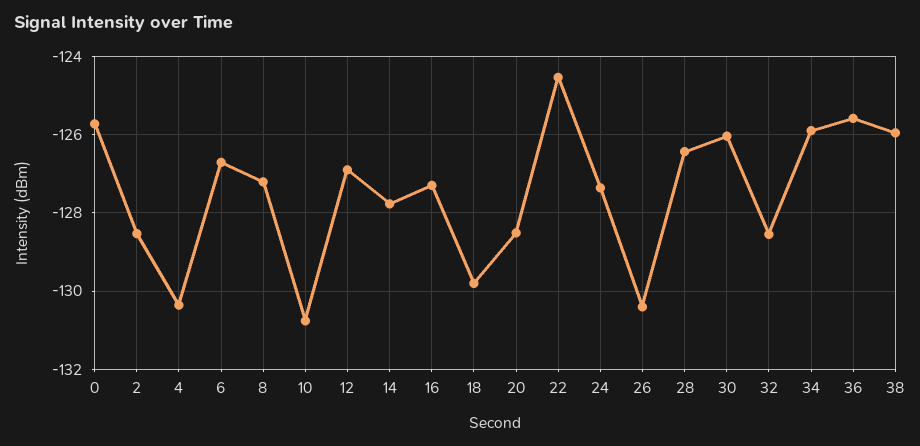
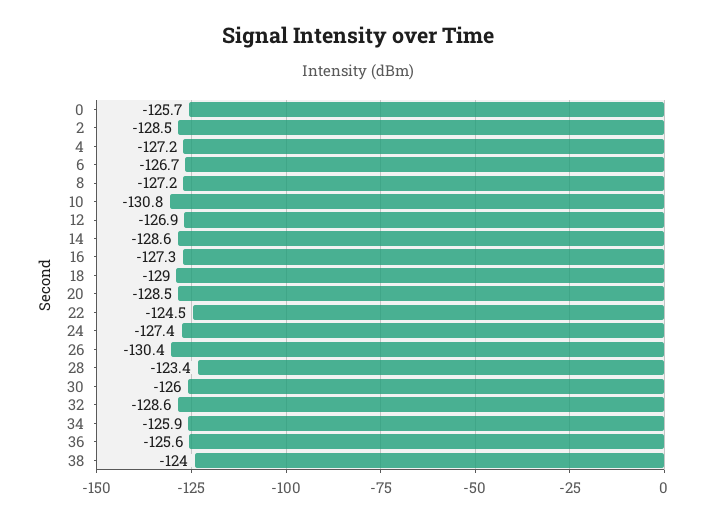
  {
    "0": -125.7,
    "2": -128.5,
-   "4": -130.4,
+   "4": -127.2,
    "6": -126.7,
    "8": -127.2,
    "10": -130.8,
    "12": -126.9,
-   "14": -127.8,
+   "14": -128.6,
    "16": -127.3,
-   "18": -129.8,
+   "18": -129,
    "20": -128.5,
    "22": -124.5,
    "24": -127.4,
    "26": -130.4,
-   "28": -126.4,
+   "28": -123.4,
    "30": -126,
    "32": -128.6,
    "34": -125.9,
    "36": -125.6,
-   "38": -126
+   "38": -124
  }

